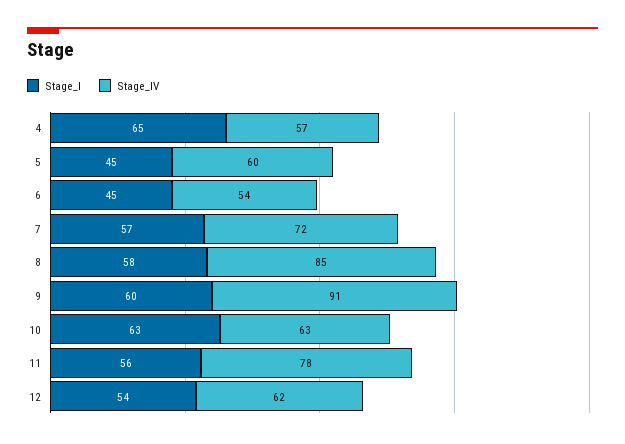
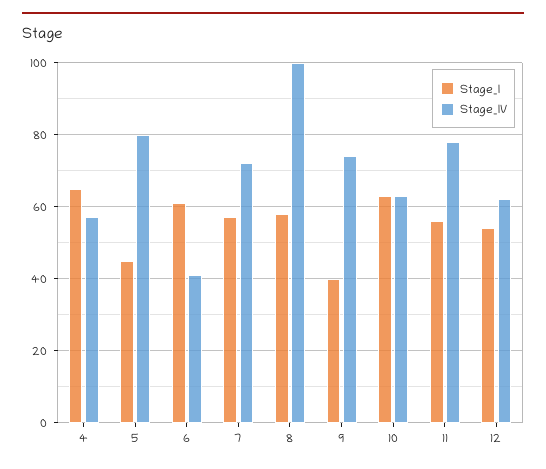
  {
    "Stage_I": {
      "4": 65,
      "5": 45,
-     "6": 45,
+     "6": 60,
      "7": 57,
      "8": 58,
-     "9": 60,
+     "9": 40,
      "10": 63,
      "11": 56,
      "12": 54
    },
    "Stage_IV": {
      "4": 57,
-     "5": 60,
+     "5": 80,
-     "6": 54,
+     "6": 40,
      "7": 72,
-     "8": 85,
+     "8": 100,
-     "9": 91,
+     "9": 75,
      "10": 63,
      "11": 78,
      "12": 62
    }
  }

